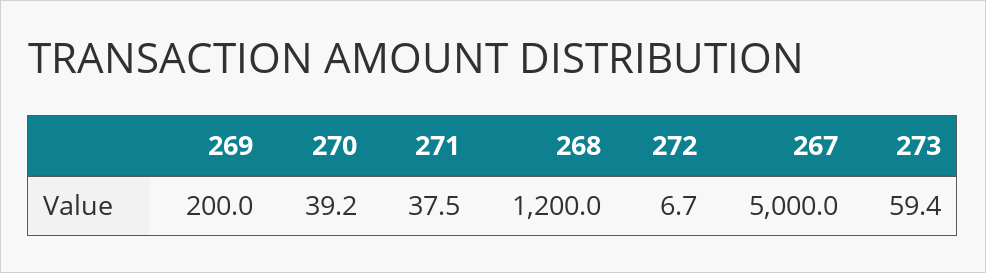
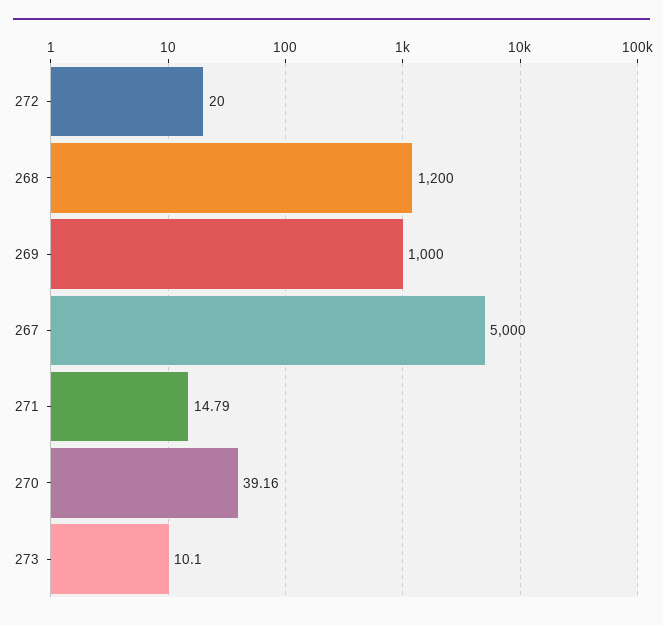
  {
-   "269": 200,
+   "269": 1000,
    "270": 39.16,
-   "271": 37.5,
+   "271": 14.79,
    "268": 1200,
-   "272": 6.7,
+   "272": 20,
    "267": 5000,
-   "273": 59.4
+   "273": 10.1
  }

